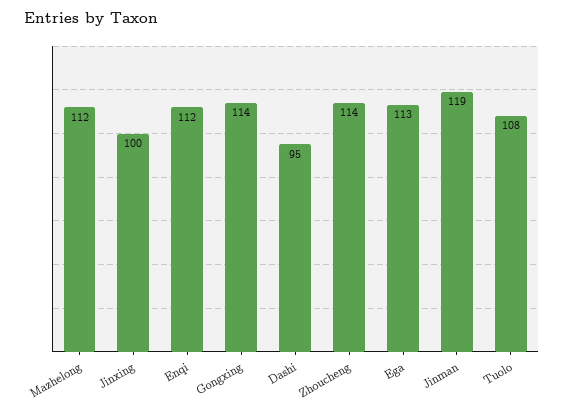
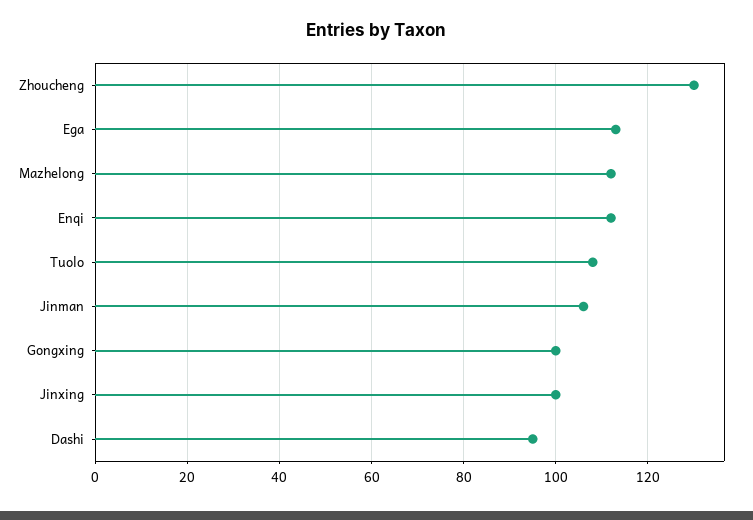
  {
    "Mazhelong": 112,
    "Jinxing": 100,
    "Enqi": 112,
-   "Gongxing": 114,
+   "Gongxing": 100,
    "Dashi": 95,
-   "Zhoucheng": 114,
+   "Zhoucheng": 130,
    "Ega": 113,
-   "Jinman": 119,
+   "Jinman": 105,
    "Tuolo": 108
  }

